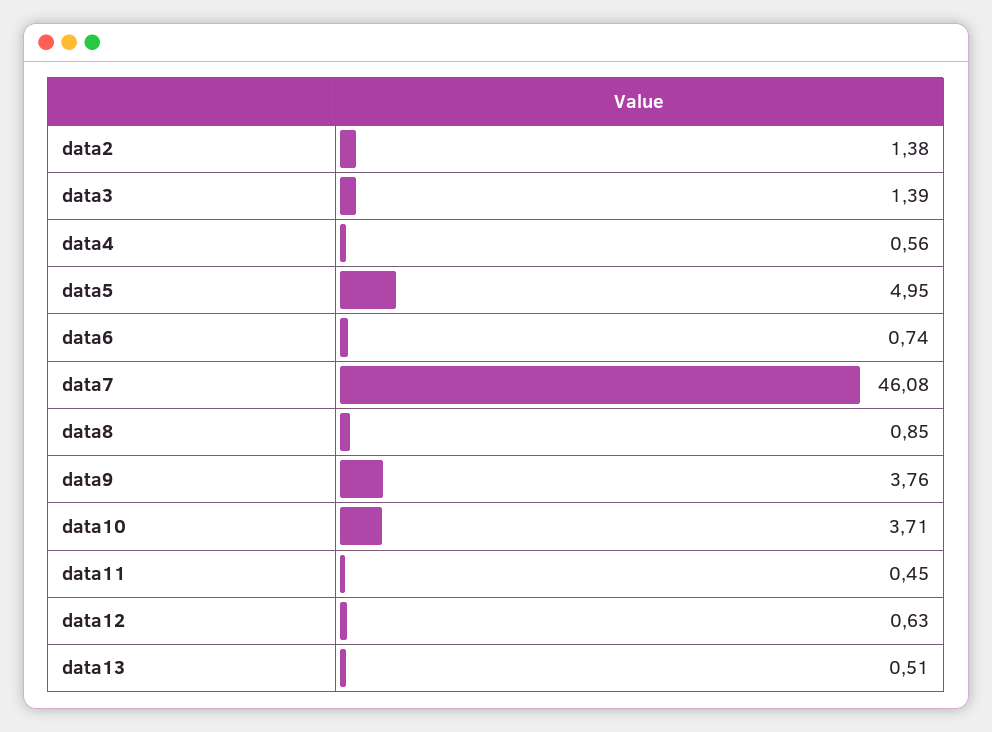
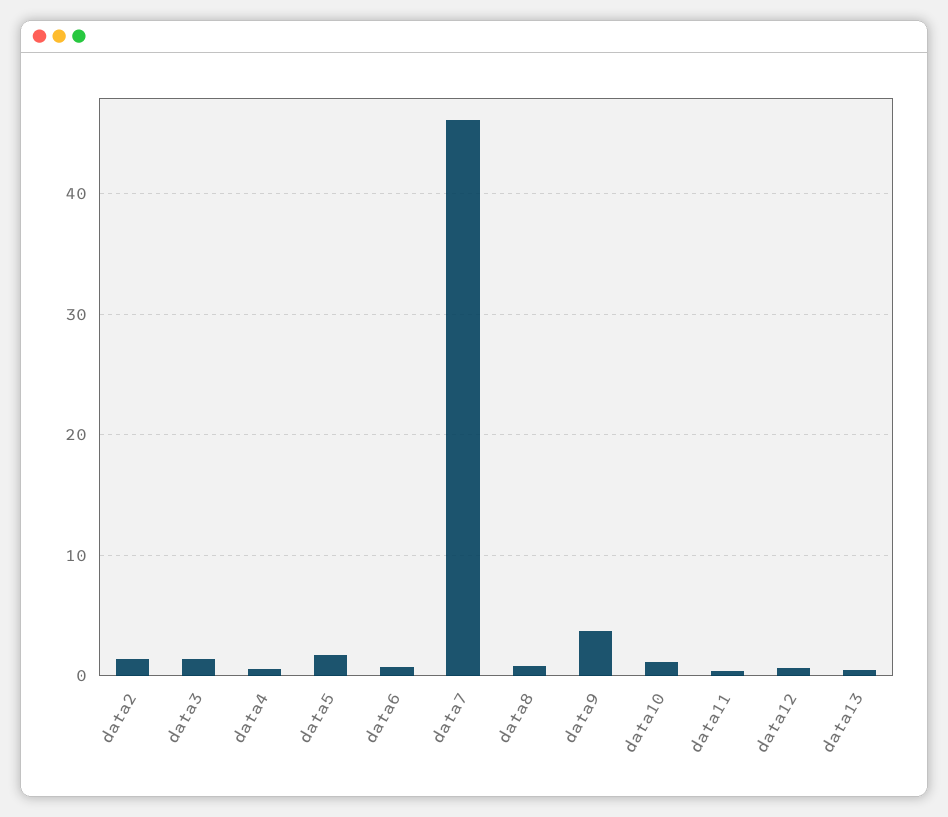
  {
    "data2": 1.38,
    "data3": 1.39,
    "data4": 0.56,
-   "data5": 4.95,
+   "data5": 2,
    "data6": 0.74,
    "data7": 46.08,
    "data8": 0.85,
    "data9": 3.76,
-   "data10": 3.71,
+   "data10": 1,
    "data11": 0.45,
    "data12": 0.63,
    "data13": 0.51
  }

